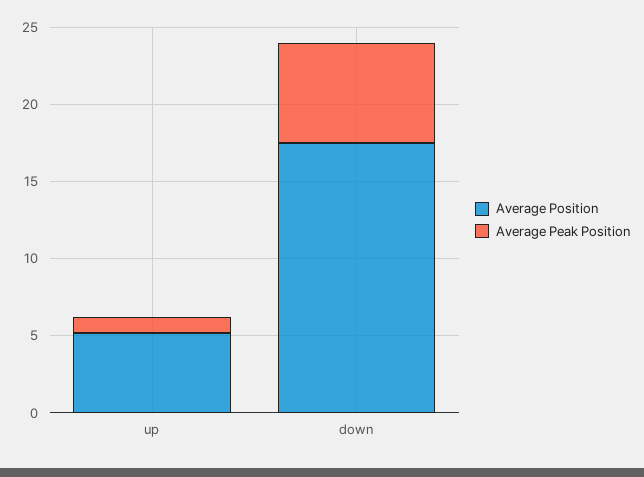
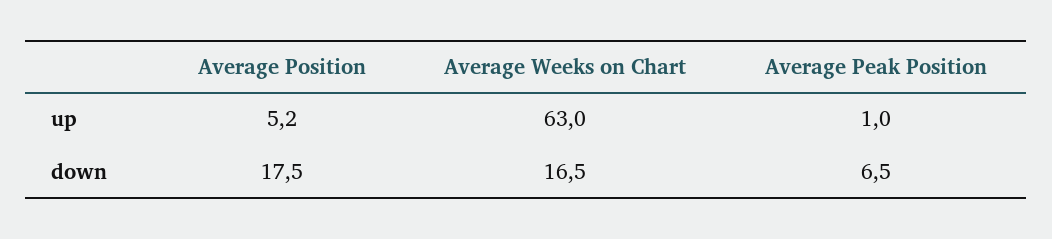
  {
    "Average Position": {
      "up": 5.2,
      "down": 17.5
    },
    "Average Peak Position": {
      "up": 1,
      "down": 6.5
-   }
+   },
+   "Average Weeks on Chart": {
+     "up": 63,
+     "down": 16.5
+   }
  }

